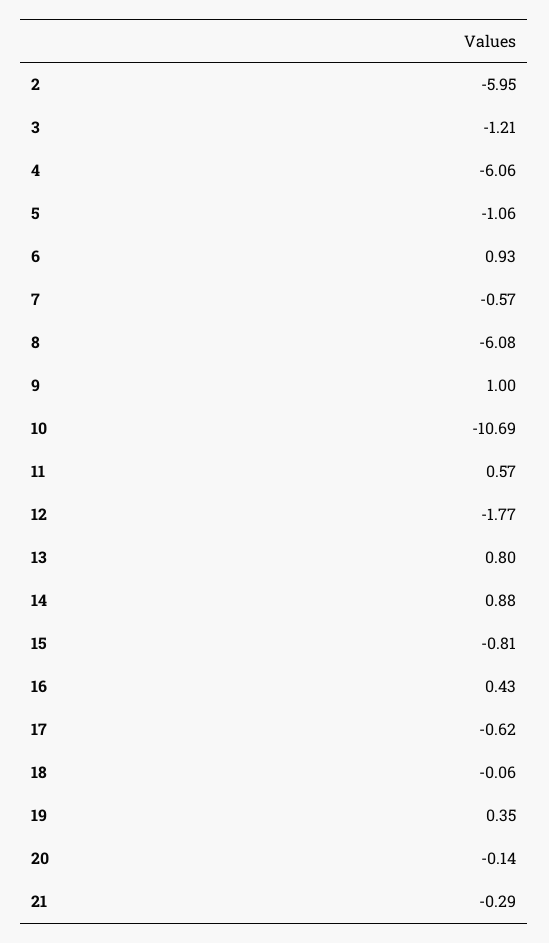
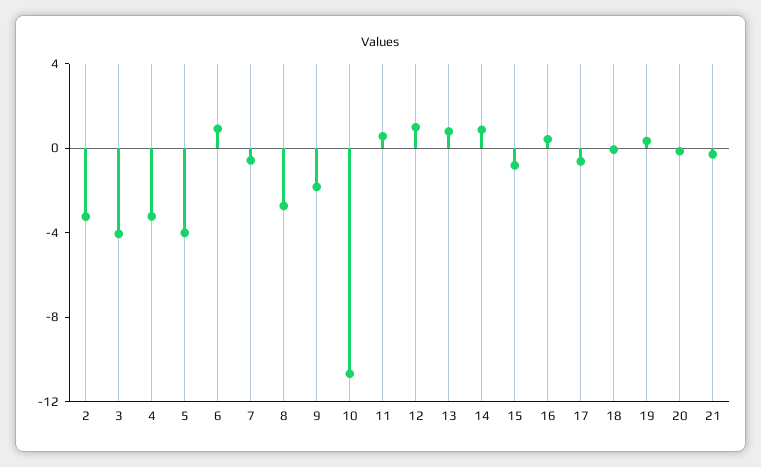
  {
-   "2": -5.95,
+   "2": -3,
-   "3": -1.21,
+   "3": -4,
-   "4": -6.06,
+   "4": -3,
-   "5": -1.06,
+   "5": -4,
    "6": 0.93,
    "7": -0.57,
-   "8": -6.08,
+   "8": -3,
-   "9": 1,
+   "9": -2,
    "10": -10.69,
    "11": 0.57,
-   "12": -1.77,
+   "12": 1,
    "13": 0.8,
    "14": 0.88,
    "15": -0.81,
    "16": 0.43,
    "17": -0.62,
    "18": -0.06,
    "19": 0.35,
    "20": -0.14,
    "21": -0.29
  }

